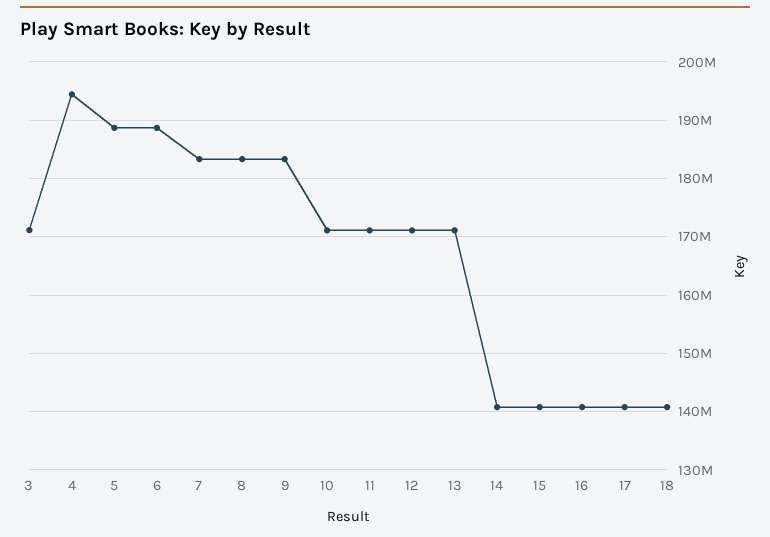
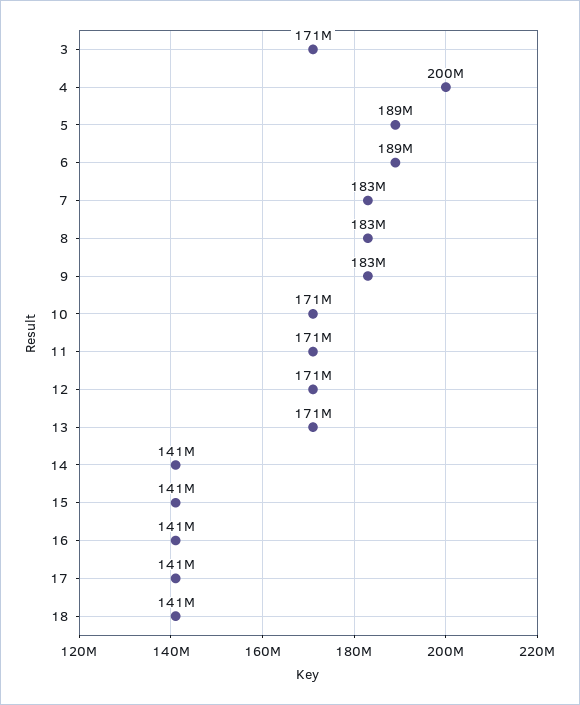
  {
    "3": 171000000,
-   "4": 194000000,
+   "4": 200000000,
    "5": 189000000,
    "6": 189000000,
    "7": 183000000,
    "8": 183000000,
    "9": 183000000,
    "10": 171000000,
    "11": 171000000,
    "12": 171000000,
    "13": 171000000,
    "14": 141000000,
    "15": 141000000,
    "16": 141000000,
    "17": 141000000,
    "18": 141000000
  }

